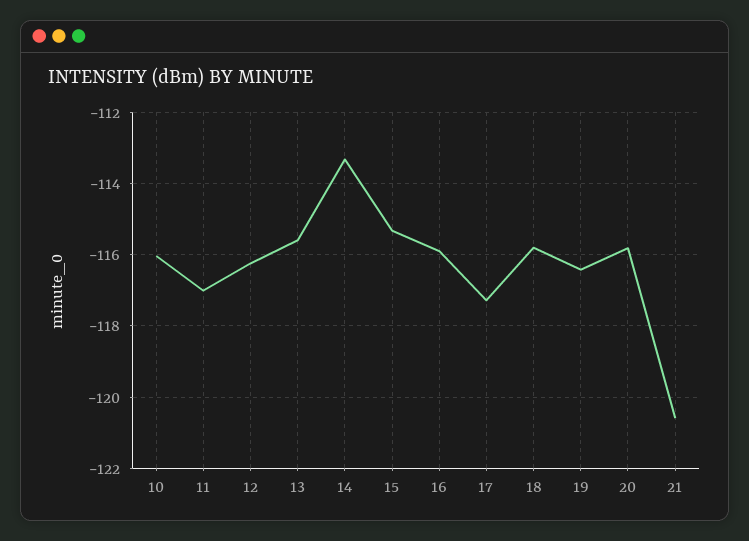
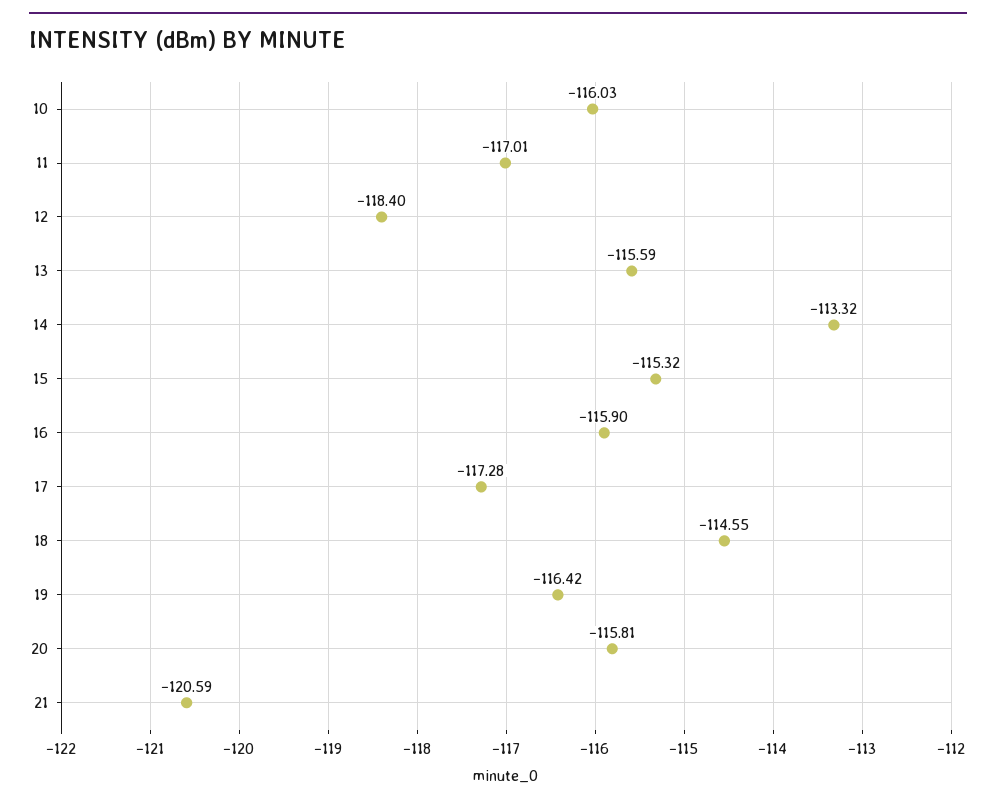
  {
    "10": -116.03,
    "11": -117.01,
-   "12": -116.2,
+   "12": -118.4,
    "13": -115.59,
    "14": -113.32,
    "15": -115.32,
    "16": -115.9,
    "17": -117.28,
-   "18": -115.8,
+   "18": -114.55,
    "19": -116.42,
    "20": -115.81,
    "21": -120.59
  }

